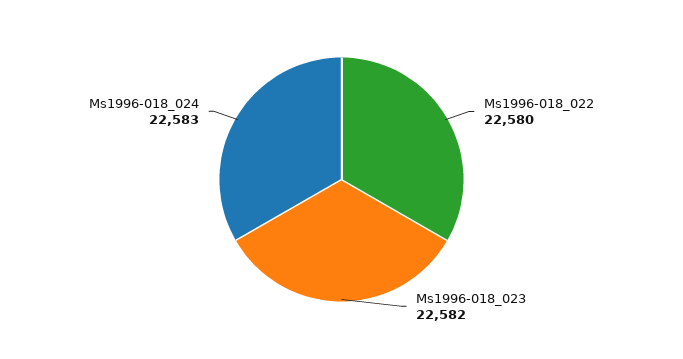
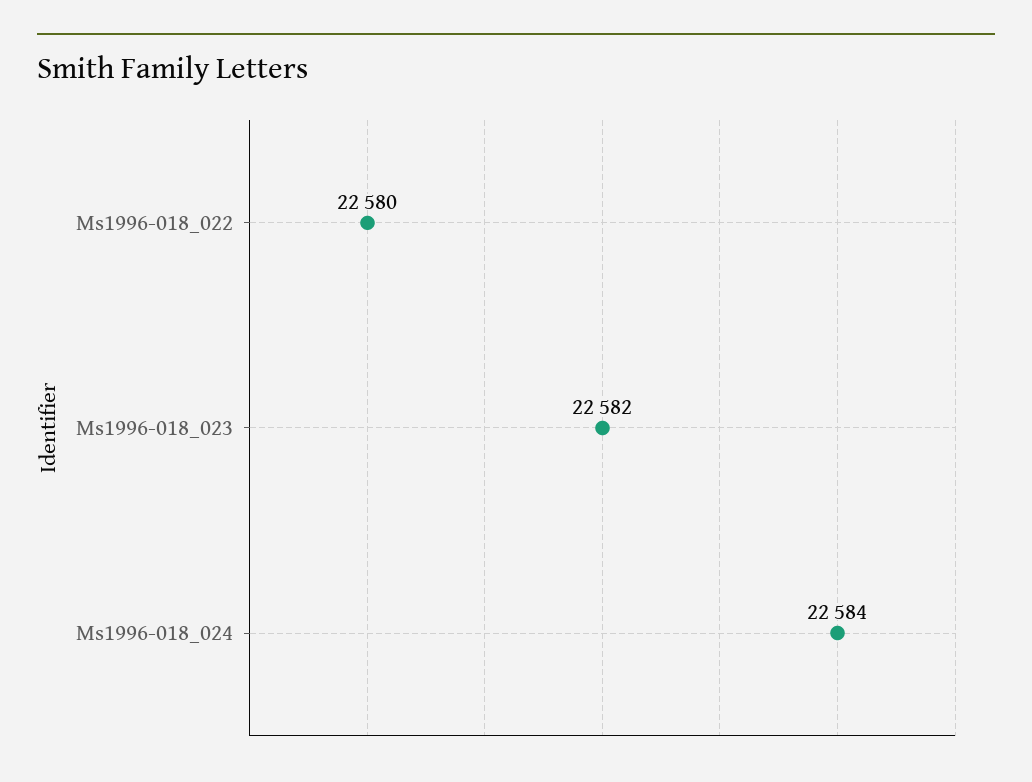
  {
    "Ms1996-018_022": 22580,
    "Ms1996-018_023": 22582,
-   "Ms1996-018_024": 22583
+   "Ms1996-018_024": 22584
  }

